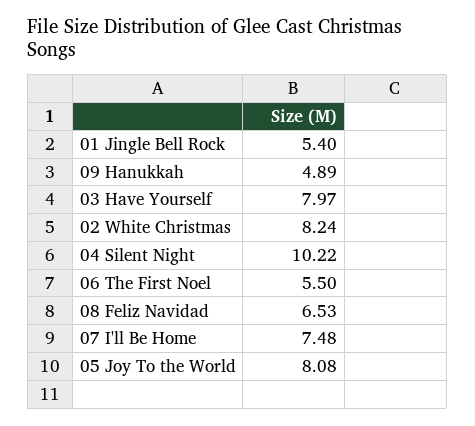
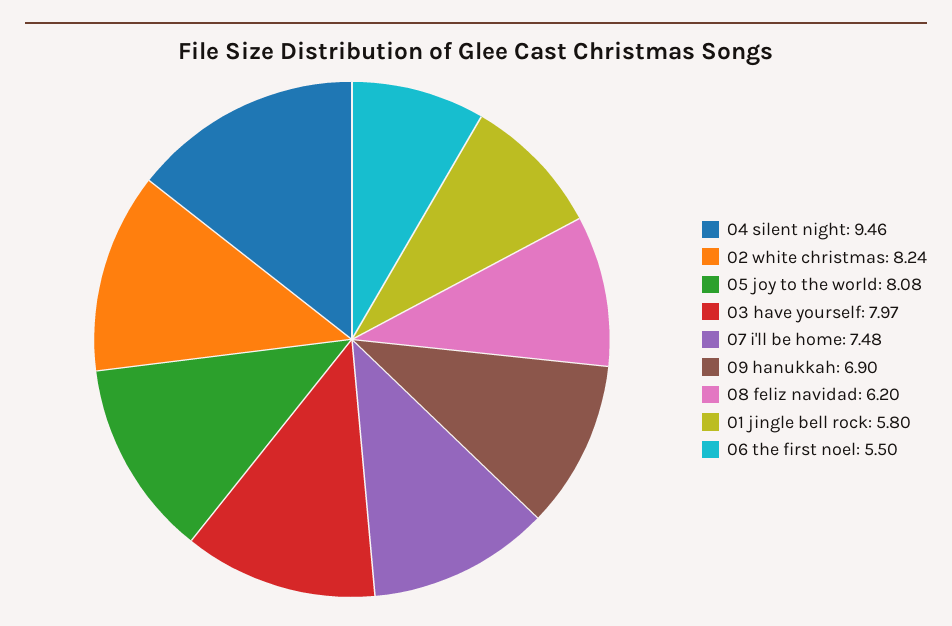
  {
-   "01 Jingle Bell Rock": 5.4,
+   "01 Jingle Bell Rock": 5.8,
-   "09 Hanukkah": 4.89,
+   "09 Hanukkah": 6.9,
    "03 Have Yourself": 7.97,
    "02 White Christmas": 8.24,
-   "04 Silent Night": 10.22,
+   "04 Silent Night": 9.46,
    "06 The First Noel": 5.5,
-   "08 Feliz Navidad": 6.53,
+   "08 Feliz Navidad": 6.2,
    "07 I'll Be Home": 7.48,
    "05 Joy To the World": 8.08
  }

